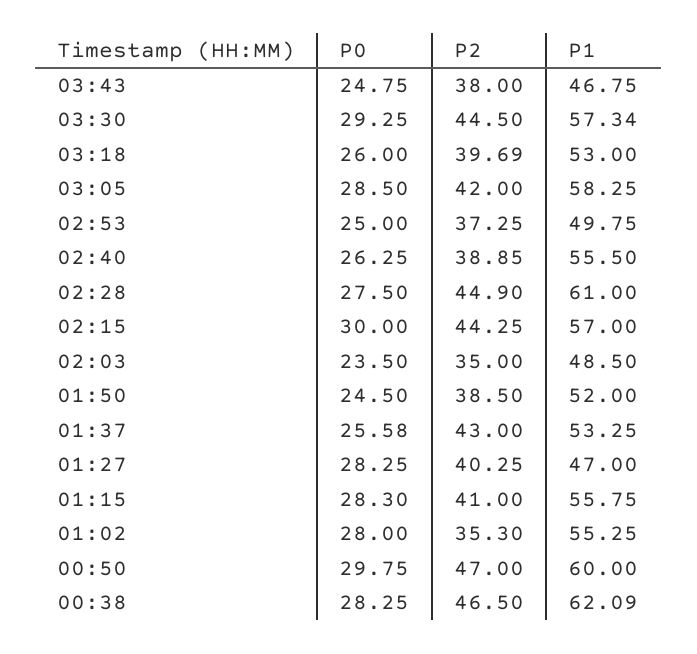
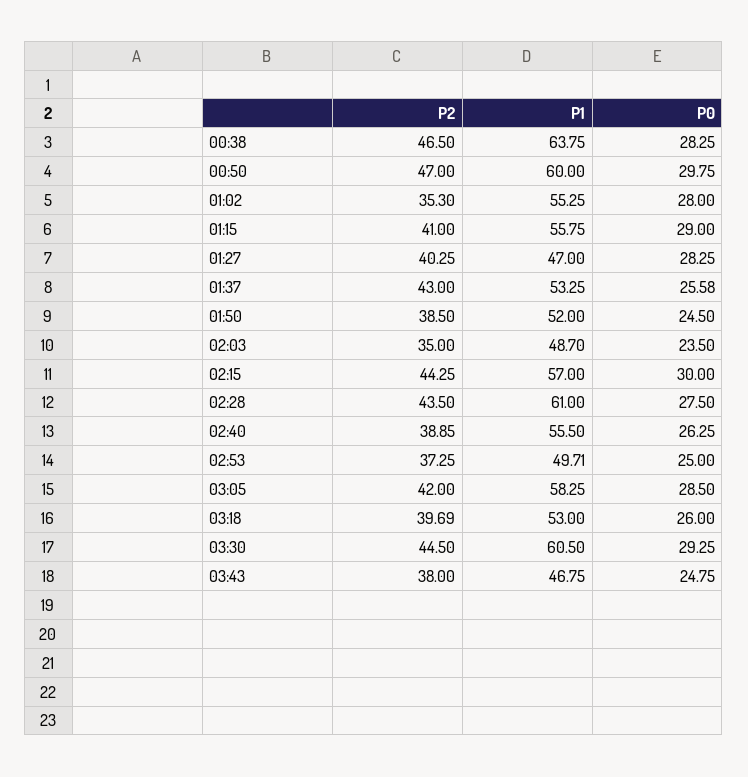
  {
    "P0": {
      "03:43": 24.75,
      "03:30": 29.25,
      "03:18": 26,
      "03:05": 28.5,
      "02:53": 25,
      "02:40": 26.25,
      "02:28": 27.5,
      "02:15": 30,
      "02:03": 23.5,
      "01:50": 24.5,
      "01:37": 25.58,
      "01:27": 28.25,
-     "01:15": 28.3,
+     "01:15": 29,
      "01:02": 28,
      "00:50": 29.75,
      "00:38": 28.25
    },
    "P2": {
      "03:43": 38,
      "03:30": 44.5,
      "03:18": 39.69,
      "03:05": 42,
      "02:53": 37.25,
      "02:40": 38.85,
-     "02:28": 44.9,
+     "02:28": 43.5,
      "02:15": 44.25,
      "02:03": 35,
      "01:50": 38.5,
      "01:37": 43,
      "01:27": 40.25,
      "01:15": 41,
      "01:02": 35.3,
      "00:50": 47,
      "00:38": 46.5
    },
    "P1": {
      "03:43": 46.75,
-     "03:30": 57.34,
+     "03:30": 60.5,
      "03:18": 53,
      "03:05": 58.25,
-     "02:53": 49.75,
+     "02:53": 49.71,
      "02:40": 55.5,
      "02:28": 61,
      "02:15": 57,
-     "02:03": 48.5,
+     "02:03": 48.7,
      "01:50": 52,
      "01:37": 53.25,
      "01:27": 47,
      "01:15": 55.75,
      "01:02": 55.25,
      "00:50": 60,
-     "00:38": 62.09
+     "00:38": 63.75
    }
  }

